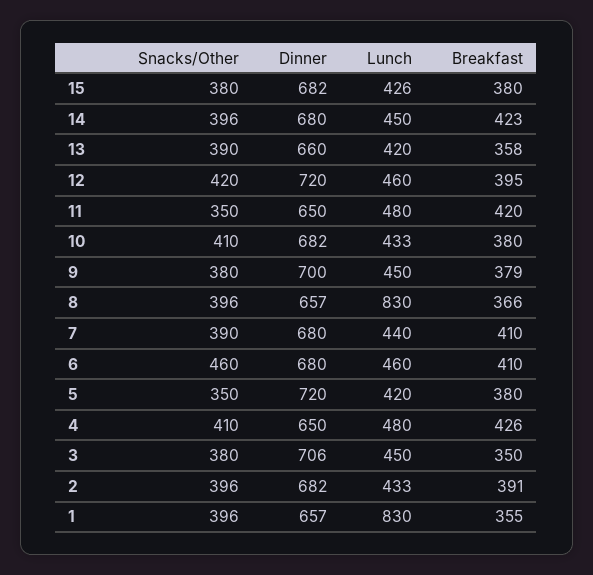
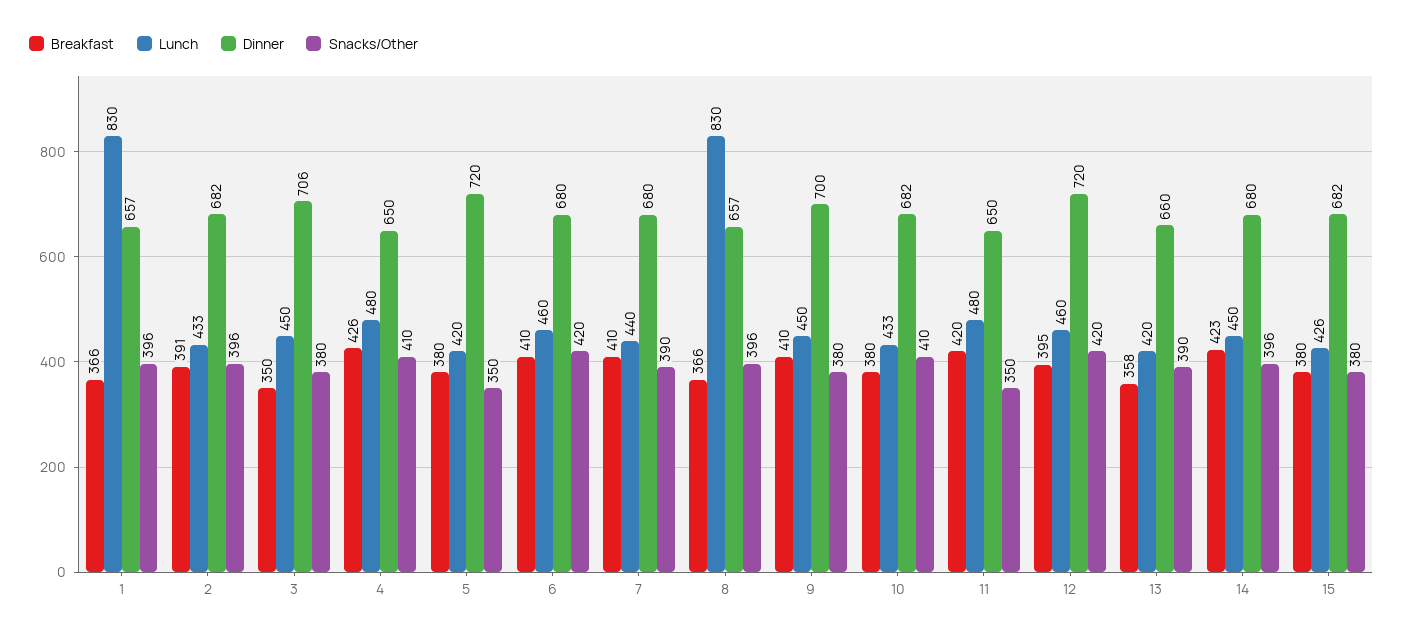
  {
    "Snacks/Other": {
      "15": 380,
      "14": 396,
      "13": 390,
      "12": 420,
      "11": 350,
      "10": 410,
      "9": 380,
      "8": 396,
      "7": 390,
-     "6": 460,
+     "6": 420,
      "5": 350,
      "4": 410,
      "3": 380,
      "2": 396,
      "1": 396
    },
    "Dinner": {
      "15": 682,
      "14": 680,
      "13": 660,
      "12": 720,
      "11": 650,
      "10": 682,
      "9": 700,
      "8": 657,
      "7": 680,
      "6": 680,
      "5": 720,
      "4": 650,
      "3": 706,
      "2": 682,
      "1": 657
    },
    "Lunch": {
      "15": 426,
      "14": 450,
      "13": 420,
      "12": 460,
      "11": 480,
      "10": 433,
      "9": 450,
      "8": 830,
      "7": 440,
      "6": 460,
      "5": 420,
      "4": 480,
      "3": 450,
      "2": 433,
      "1": 830
    },
    "Breakfast": {
      "15": 380,
      "14": 423,
      "13": 358,
      "12": 395,
      "11": 420,
      "10": 380,
-     "9": 379,
+     "9": 410,
      "8": 366,
      "7": 410,
      "6": 410,
      "5": 380,
      "4": 426,
      "3": 350,
      "2": 391,
-     "1": 355
+     "1": 366
    }
  }

